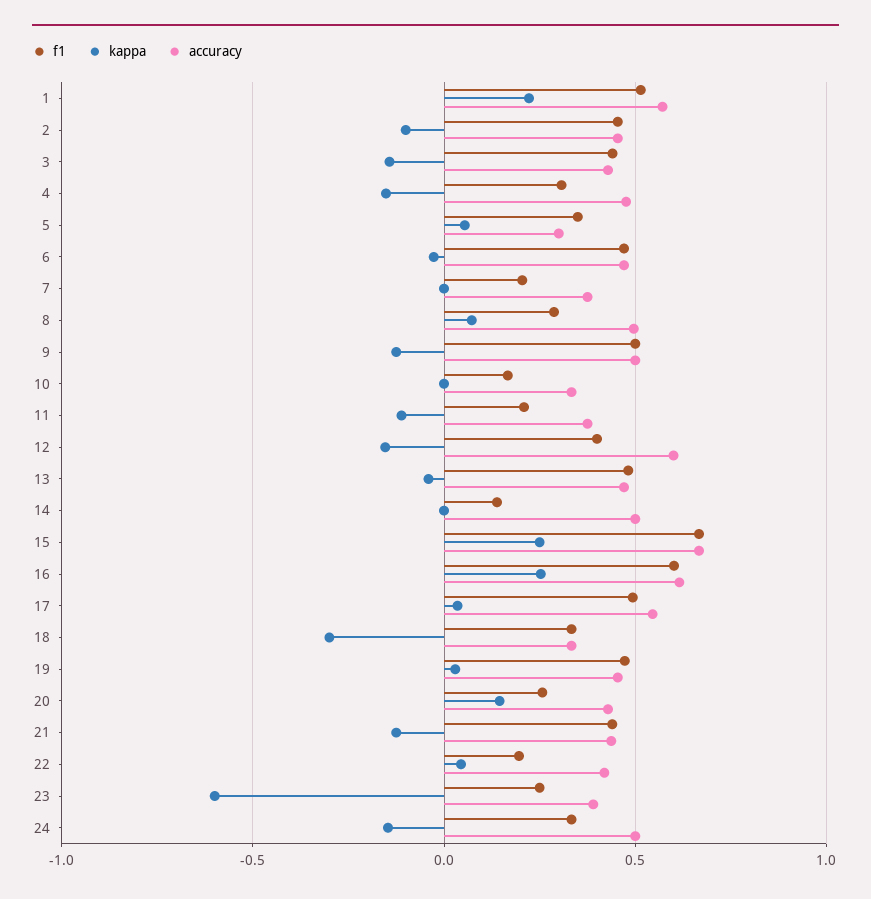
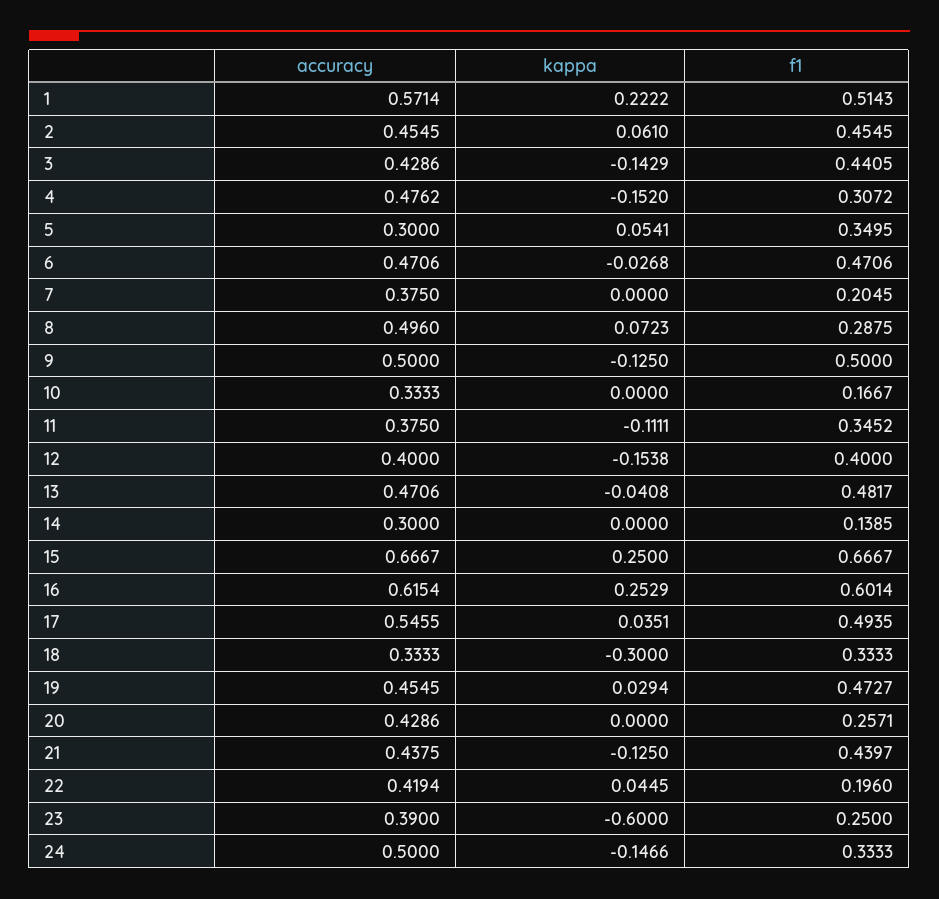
  {
    "f1": {
      "1": 0.5143,
      "2": 0.4545,
      "3": 0.4405,
      "4": 0.3072,
      "5": 0.3495,
      "6": 0.4706,
      "7": 0.2045,
      "8": 0.2875,
      "9": 0.5,
      "10": 0.1667,
-     "11": 0.2,
+     "11": 0.3452,
      "12": 0.4,
      "13": 0.4817,
      "14": 0.1385,
      "15": 0.6667,
      "16": 0.6014,
      "17": 0.4935,
      "18": 0.3333,
      "19": 0.4727,
      "20": 0.2571,
      "21": 0.4397,
      "22": 0.196,
      "23": 0.25,
      "24": 0.3333
    },
    "kappa": {
      "1": 0.2222,
-     "2": -0.1,
+     "2": 0.061,
      "3": -0.1429,
      "4": -0.152,
      "5": 0.0541,
      "6": -0.0268,
      "7": 0,
      "8": 0.0723,
      "9": -0.125,
      "10": 0,
      "11": -0.1111,
      "12": -0.1538,
      "13": -0.0408,
      "14": 0,
      "15": 0.25,
      "16": 0.2529,
      "17": 0.0351,
      "18": -0.3,
      "19": 0.0294,
-     "20": 0.15,
+     "20": 0,
      "21": -0.125,
      "22": 0.0445,
      "23": -0.6,
      "24": -0.1466
    },
    "accuracy": {
      "1": 0.5714,
      "2": 0.4545,
      "3": 0.4286,
      "4": 0.4762,
      "5": 0.3,
      "6": 0.4706,
      "7": 0.375,
      "8": 0.496,
      "9": 0.5,
      "10": 0.3333,
      "11": 0.375,
-     "12": 0.6,
+     "12": 0.4,
      "13": 0.4706,
-     "14": 0.5,
+     "14": 0.3,
      "15": 0.6667,
      "16": 0.6154,
      "17": 0.5455,
      "18": 0.3333,
      "19": 0.4545,
      "20": 0.4286,
      "21": 0.4375,
      "22": 0.4194,
      "23": 0.39,
      "24": 0.5
    }
  }

